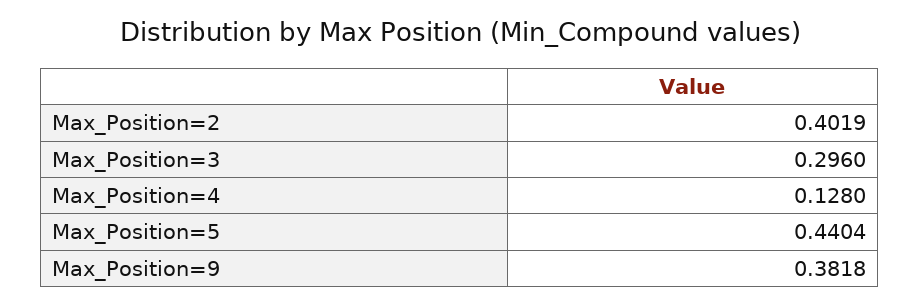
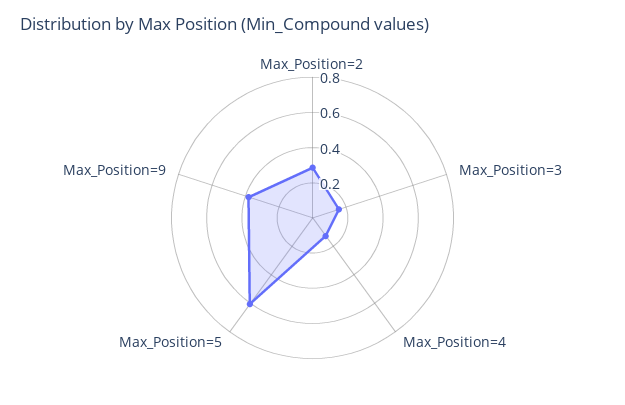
  {
-   "Max_Position=2": 0.4019,
+   "Max_Position=2": 0.3,
-   "Max_Position=3": 0.296,
+   "Max_Position=3": 0.15,
    "Max_Position=4": 0.128,
-   "Max_Position=5": 0.4404,
+   "Max_Position=5": 0.6,
    "Max_Position=9": 0.3818
  }

